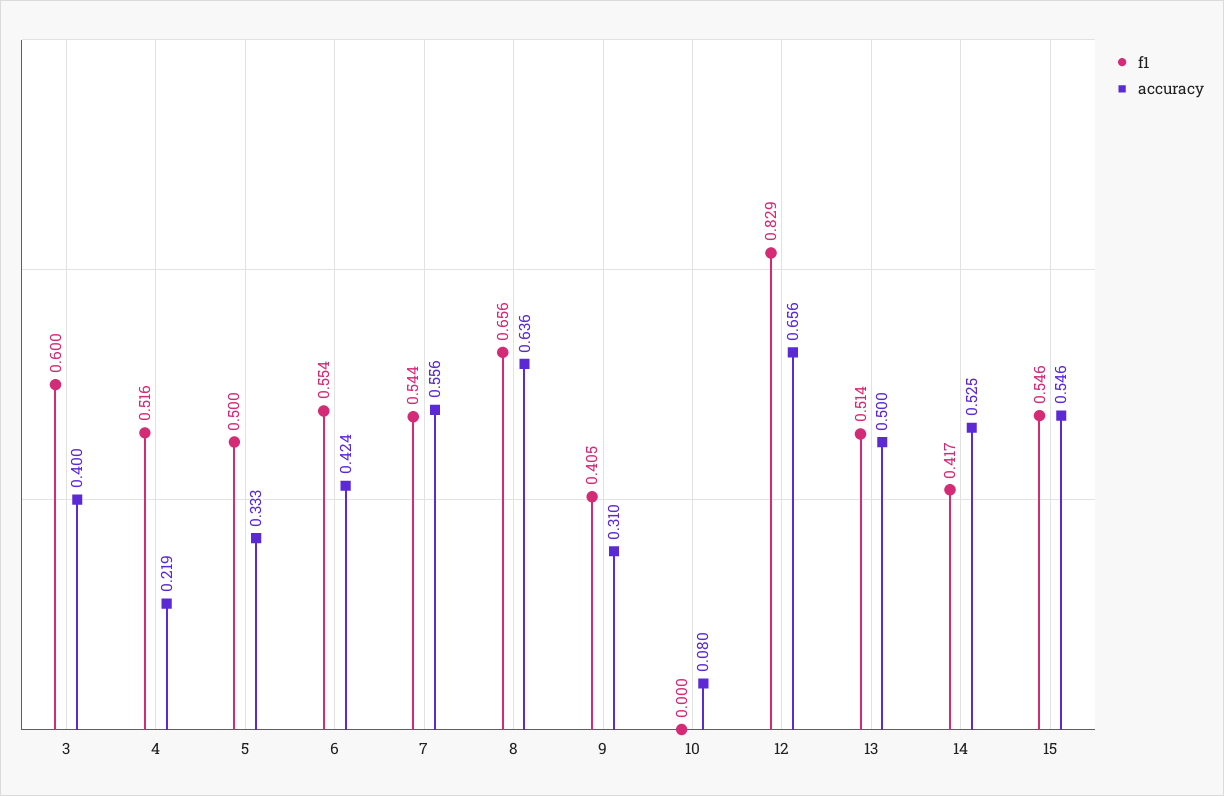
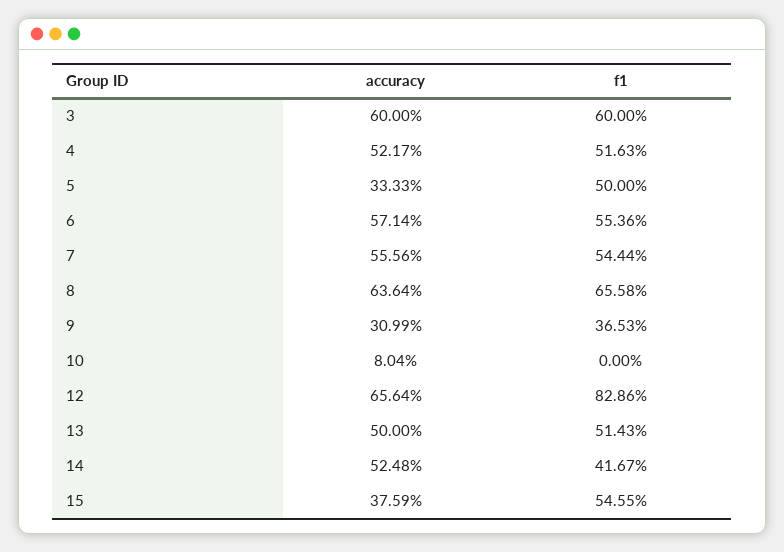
  {
    "f1": {
      "3": 0.6,
      "4": 0.5163,
      "5": 0.5,
      "6": 0.5536,
      "7": 0.5444,
      "8": 0.6558,
-     "9": 0.405,
+     "9": 0.3653,
      "10": 0,
      "12": 0.8286,
      "13": 0.5143,
      "14": 0.4167,
      "15": 0.5455
    },
    "accuracy": {
-     "3": 0.4,
+     "3": 0.6,
-     "4": 0.219,
+     "4": 0.5217,
      "5": 0.3333,
-     "6": 0.424,
+     "6": 0.5714,
      "7": 0.5556,
      "8": 0.6364,
      "9": 0.3099,
      "10": 0.0804,
      "12": 0.6564,
      "13": 0.5,
      "14": 0.5248,
-     "15": 0.546
+     "15": 0.3759
    }
  }

